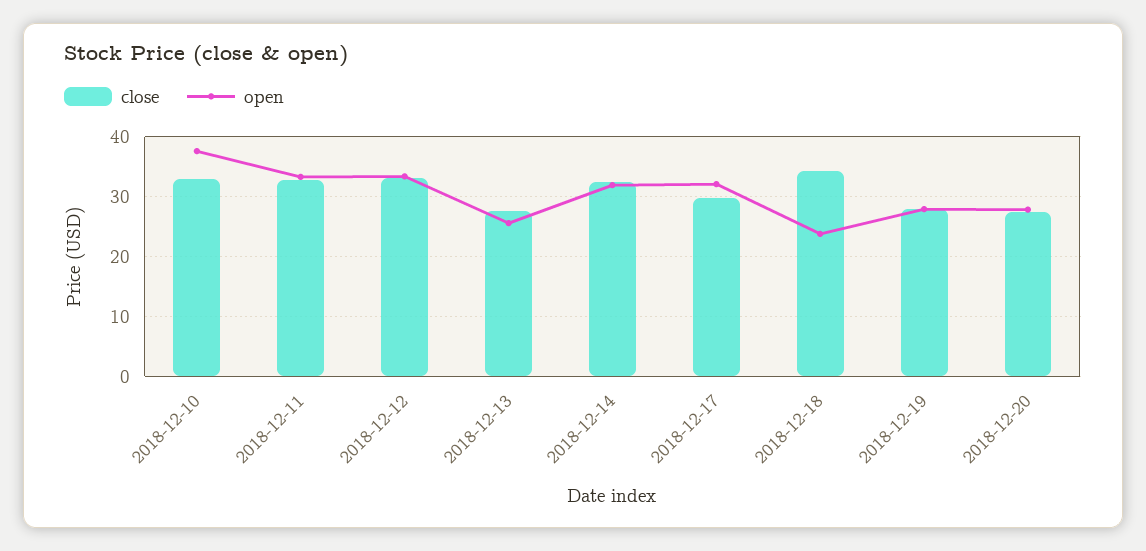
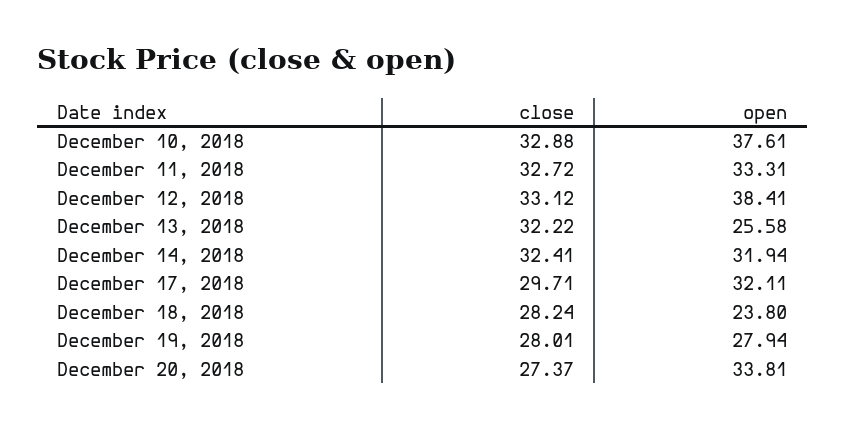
  {
    "close": {
      "2018-12-10": 32.88,
      "2018-12-11": 32.72,
      "2018-12-12": 33.12,
-     "2018-12-13": 28,
+     "2018-12-13": 32.22,
      "2018-12-14": 32.41,
      "2018-12-17": 29.71,
-     "2018-12-18": 34,
+     "2018-12-18": 28.24,
      "2018-12-19": 28.01,
      "2018-12-20": 27.37
    },
    "open": {
      "2018-12-10": 37.61,
      "2018-12-11": 33.31,
-     "2018-12-12": 34,
+     "2018-12-12": 38.41,
      "2018-12-13": 25.58,
      "2018-12-14": 31.94,
      "2018-12-17": 32.11,
      "2018-12-18": 23.8,
      "2018-12-19": 27.94,
-     "2018-12-20": 28
+     "2018-12-20": 33.81
    }
  }

